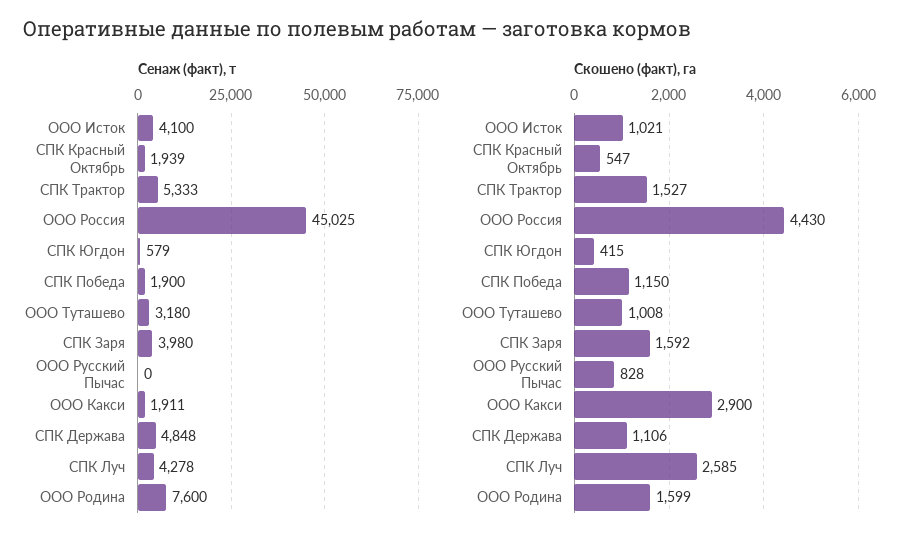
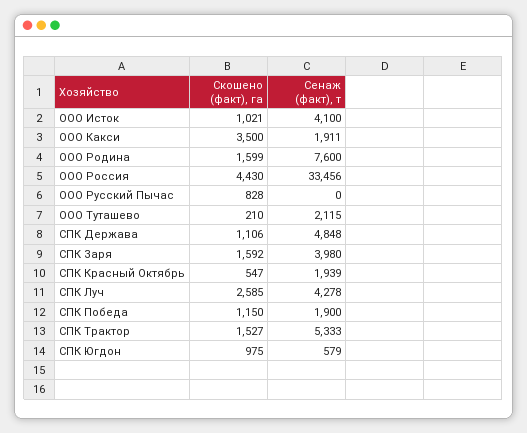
  {
    "Сенаж (факт), т": {
      "ООО Исток": 4100,
      "СПК Красный Октябрь": 1939,
      "СПК Трактор": 5333,
-     "ООО Россия": 45025,
+     "ООО Россия": 33456,
      "СПК Югдон": 579,
      "СПК Победа": 1900,
-     "ООО Туташево": 3180,
+     "ООО Туташево": 2115,
      "СПК Заря": 3980,
      "ООО Русский Пычас": 0,
      "ООО Какси": 1911,
      "СПК Держава": 4848,
      "СПК Луч": 4278,
      "ООО Родина": 7600
    },
    "Скошено (факт), га": {
      "ООО Исток": 1021,
      "СПК Красный Октябрь": 547,
      "СПК Трактор": 1527,
      "ООО Россия": 4430,
-     "СПК Югдон": 415,
+     "СПК Югдон": 975,
      "СПК Победа": 1150,
-     "ООО Туташево": 1008,
+     "ООО Туташево": 210,
      "СПК Заря": 1592,
      "ООО Русский Пычас": 828,
-     "ООО Какси": 2900,
+     "ООО Какси": 3500,
      "СПК Держава": 1106,
      "СПК Луч": 2585,
      "ООО Родина": 1599
    }
  }

